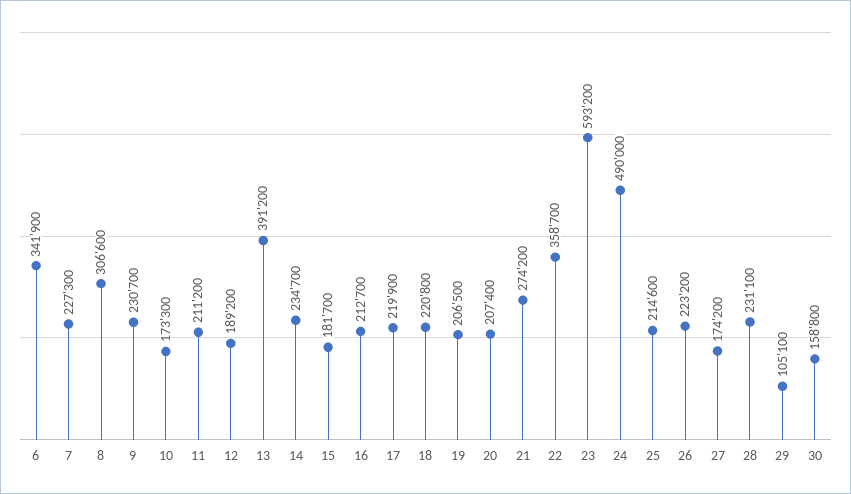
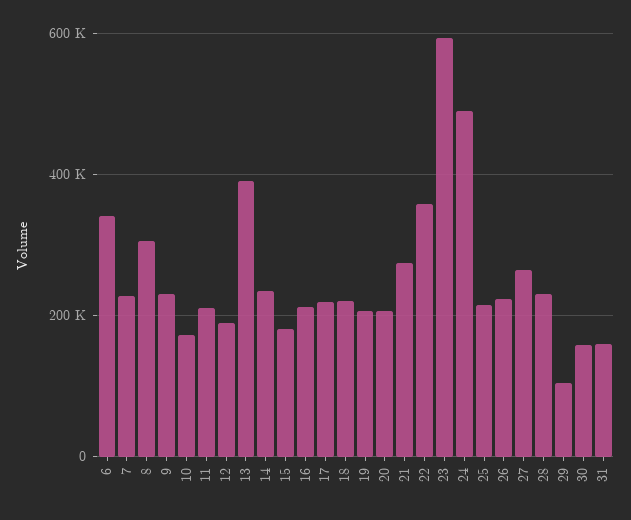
  {
    "6": 341900,
    "7": 227300,
    "8": 306600,
    "9": 230700,
    "10": 173300,
    "11": 211200,
    "12": 189200,
    "13": 391200,
    "14": 234700,
    "15": 181700,
    "16": 212700,
    "17": 219900,
    "18": 220800,
    "19": 206500,
    "20": 207400,
    "21": 274200,
    "22": 358700,
    "23": 593200,
    "24": 490000,
    "25": 214600,
    "26": 223200,
-   "27": 174200,
+   "27": 260000,
    "28": 231100,
    "29": 105100,
-   "30": 158800
+   "30": 158800,
+   "31": 160000
  }

